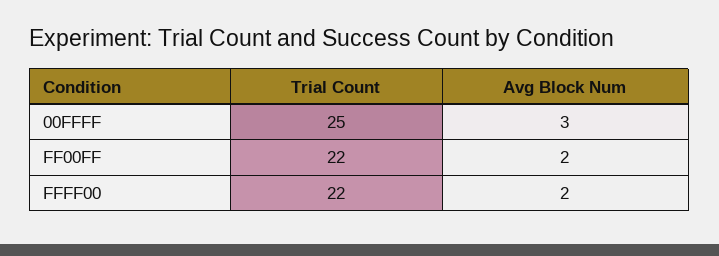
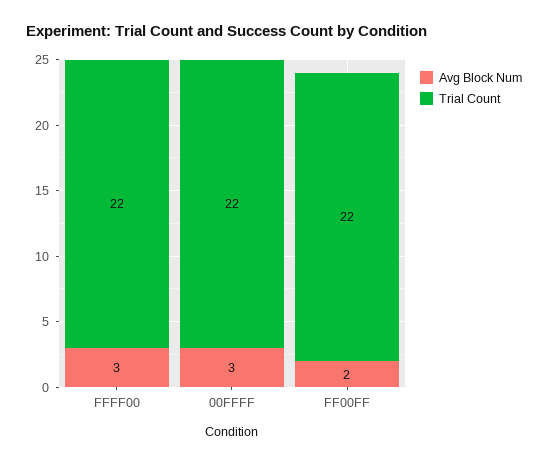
  {
    "Trial Count": {
-     "00FFFF": 25,
+     "00FFFF": 22,
      "FF00FF": 22,
      "FFFF00": 22
    },
    "Avg Block Num": {
      "00FFFF": 3,
      "FF00FF": 2,
-     "FFFF00": 2
+     "FFFF00": 3
    }
  }

